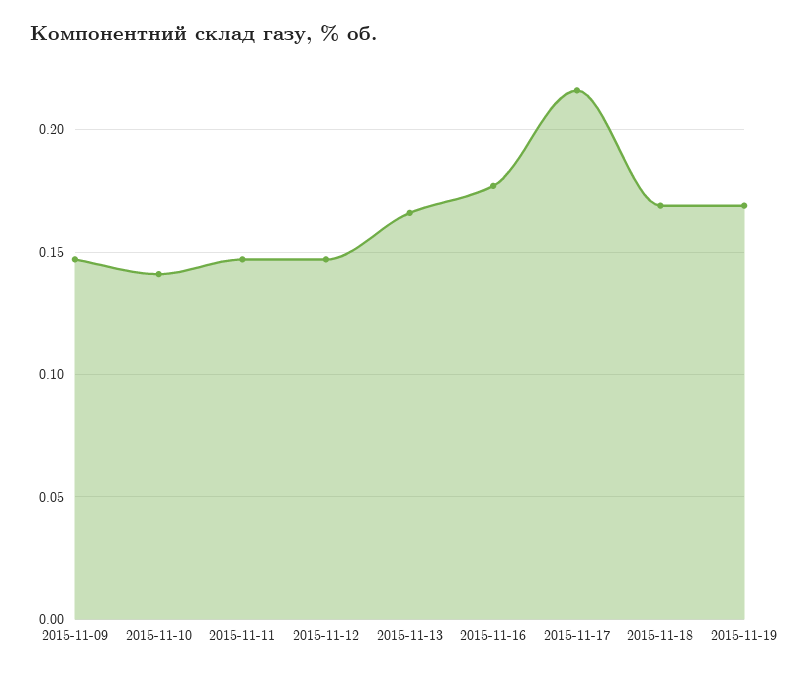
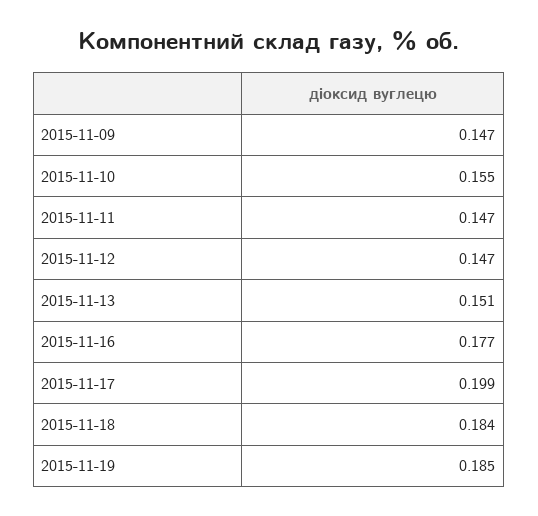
  {
    "2015-11-09": 0.147,
-   "2015-11-10": 0.14,
+   "2015-11-10": 0.155,
    "2015-11-11": 0.147,
    "2015-11-12": 0.147,
-   "2015-11-13": 0.165,
+   "2015-11-13": 0.151,
    "2015-11-16": 0.177,
-   "2015-11-17": 0.215,
+   "2015-11-17": 0.199,
-   "2015-11-18": 0.17,
+   "2015-11-18": 0.184,
-   "2015-11-19": 0.17
+   "2015-11-19": 0.185
  }

